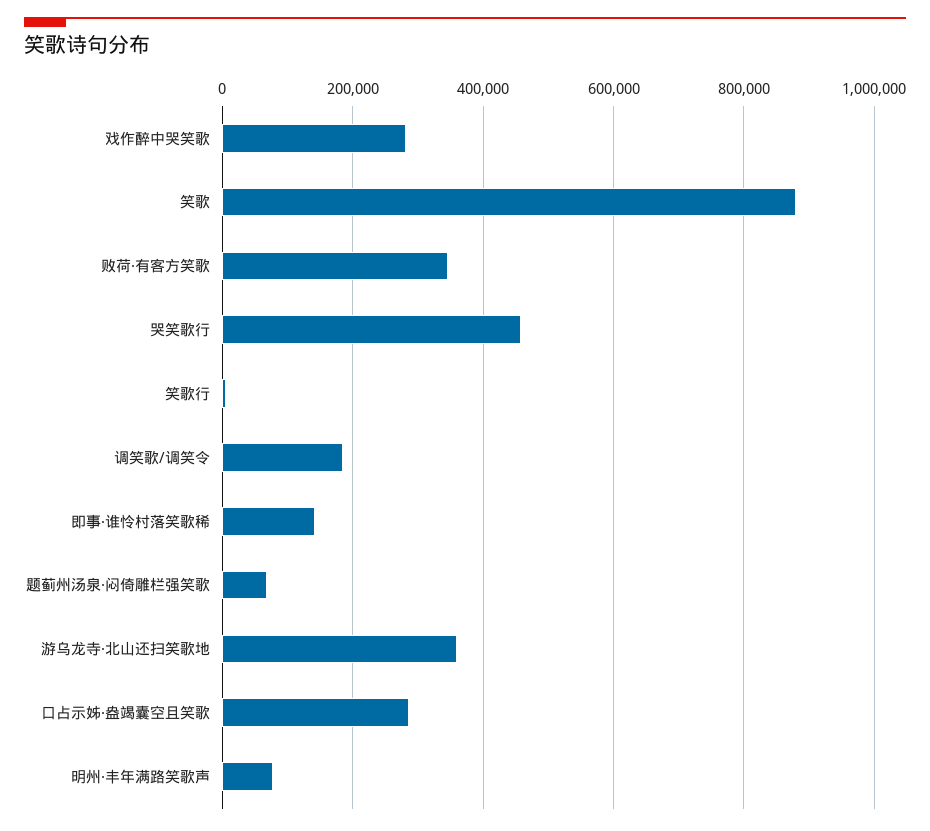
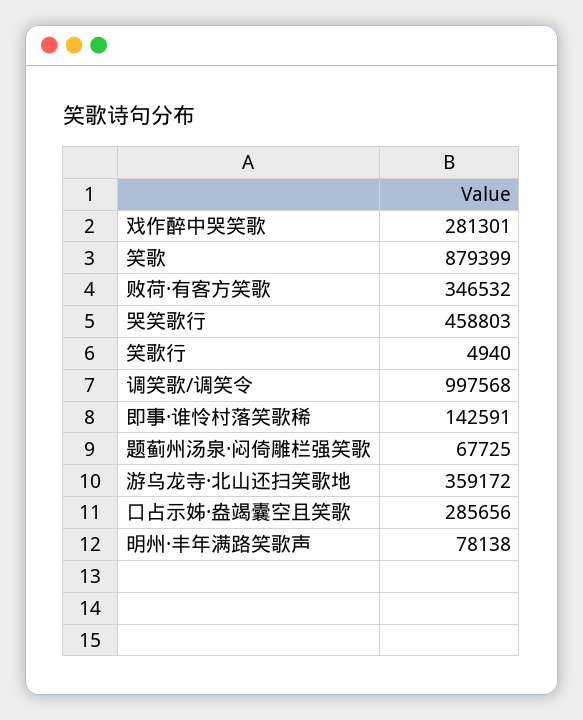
  {
    "戏作醉中哭笑歌": 281301,
    "笑歌": 879399,
    "败荷·有客方笑歌": 346532,
    "哭笑歌行": 458803,
    "笑歌行": 4940,
-   "调笑歌/调笑令": 180000,
+   "调笑歌/调笑令": 997568,
    "即事·谁怜村落笑歌稀": 142591,
    "题蓟州汤泉·闷倚雕栏强笑歌": 67725,
    "游乌龙寺·北山还扫笑歌地": 359172,
    "口占示姊·盎竭囊空且笑歌": 285656,
    "明州·丰年满路笑歌声": 78138
  }

